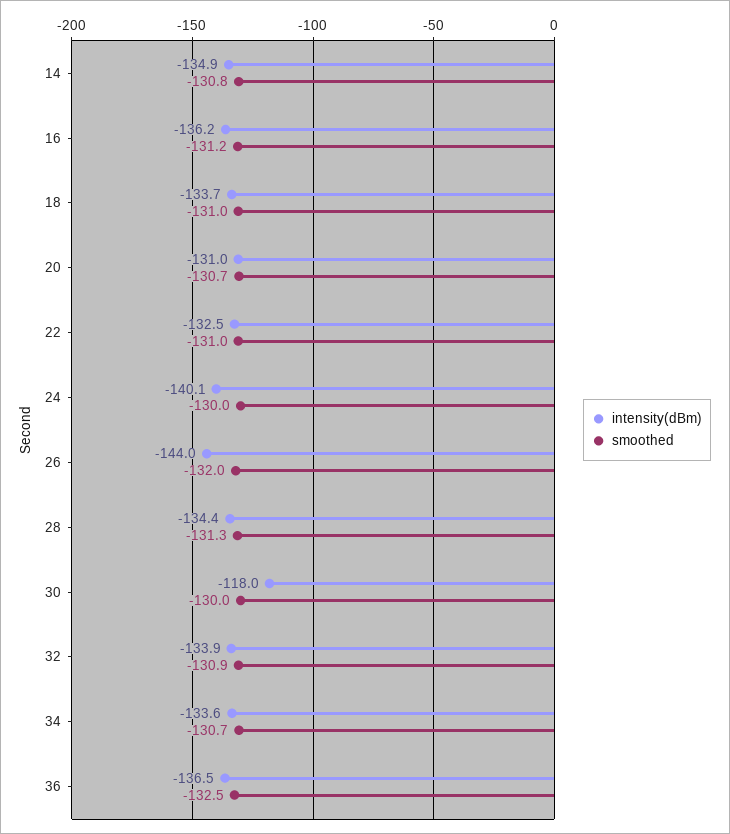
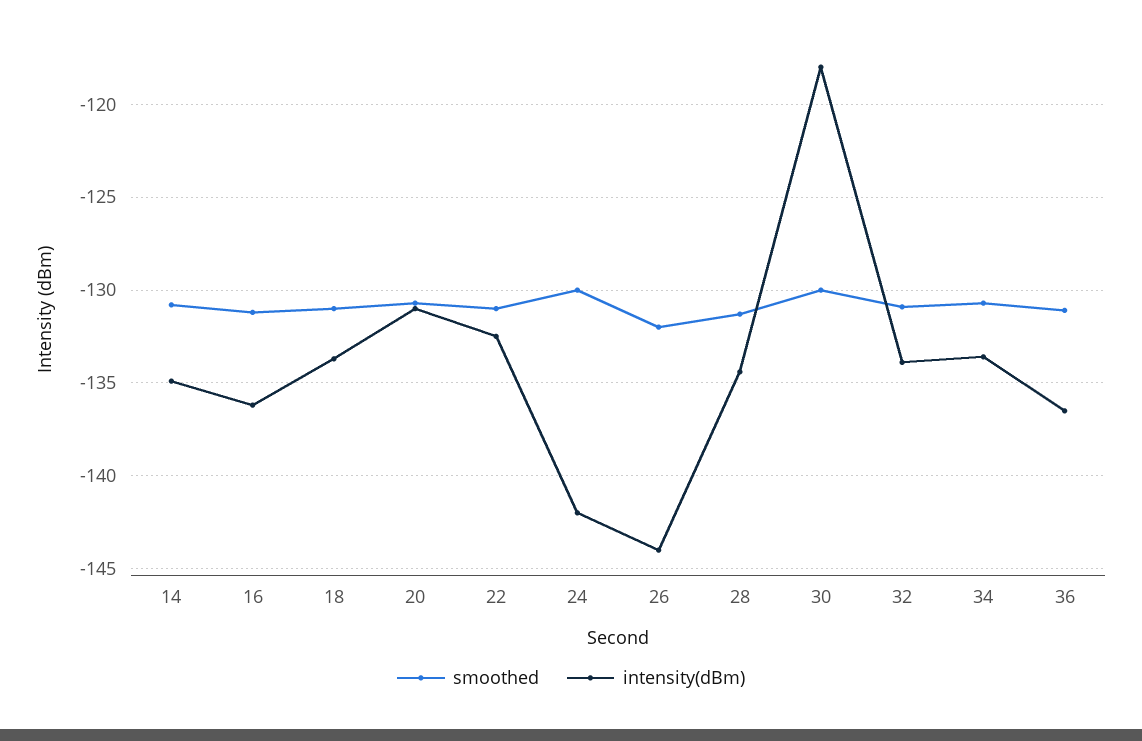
  {
    "intensity(dBm)": {
      "14": -134.9,
      "16": -136.2,
      "18": -133.7,
      "20": -131,
      "22": -132.5,
-     "24": -140.1,
+     "24": -142,
      "26": -144,
      "28": -134.4,
      "30": -118,
      "32": -133.9,
      "34": -133.6,
      "36": -136.5
    },
    "smoothed": {
      "14": -130.8,
      "16": -131.2,
      "18": -131,
      "20": -130.7,
      "22": -131,
      "24": -130,
      "26": -132,
      "28": -131.3,
      "30": -130,
      "32": -130.9,
      "34": -130.7,
-     "36": -132.5
+     "36": -131
    }
  }

